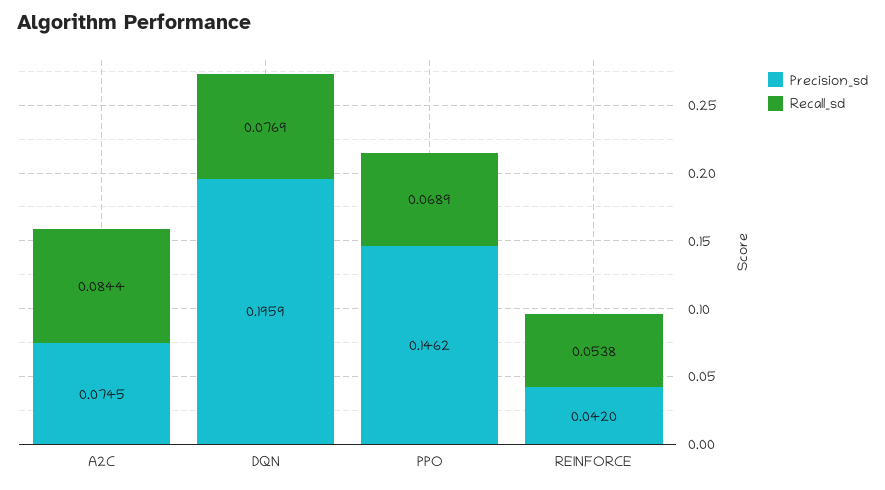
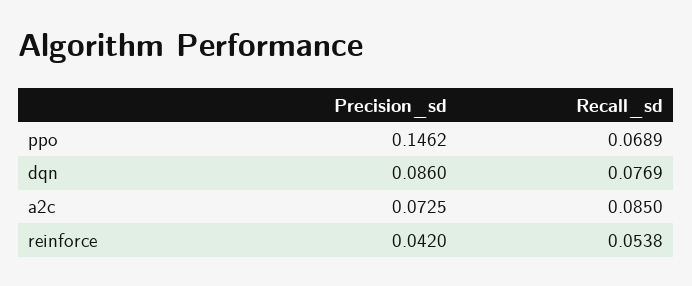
  {
    "Precision_sd": {
-     "A2C": 0.0745,
+     "A2C": 0.0725,
-     "DQN": 0.1959,
+     "DQN": 0.086,
      "PPO": 0.1462,
      "REINFORCE": 0.042
    },
    "Recall_sd": {
-     "A2C": 0.0844,
+     "A2C": 0.085,
      "DQN": 0.0769,
      "PPO": 0.0689,
      "REINFORCE": 0.0538
    }
  }

